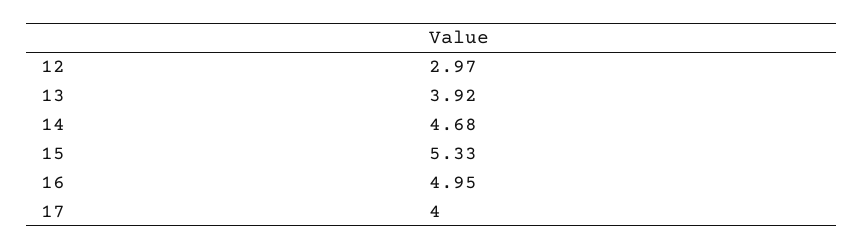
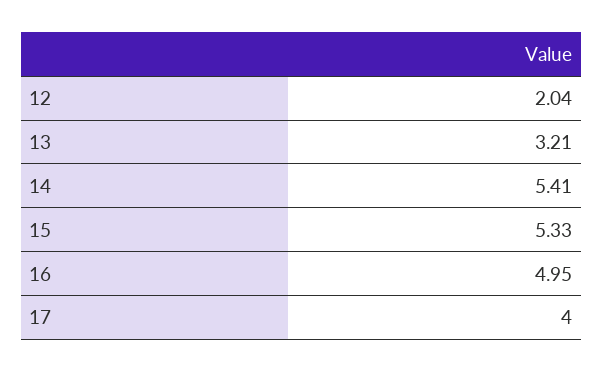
  {
-   "12": 2.97,
+   "12": 2.04,
-   "13": 3.92,
+   "13": 3.21,
-   "14": 4.68,
+   "14": 5.41,
    "15": 5.33,
    "16": 4.95,
    "17": 4
  }

